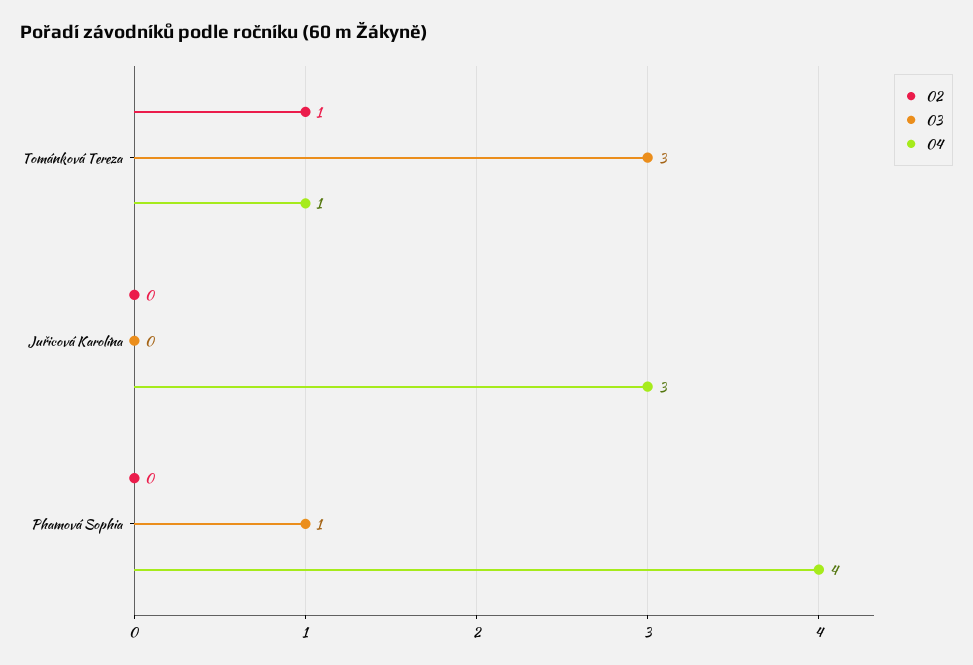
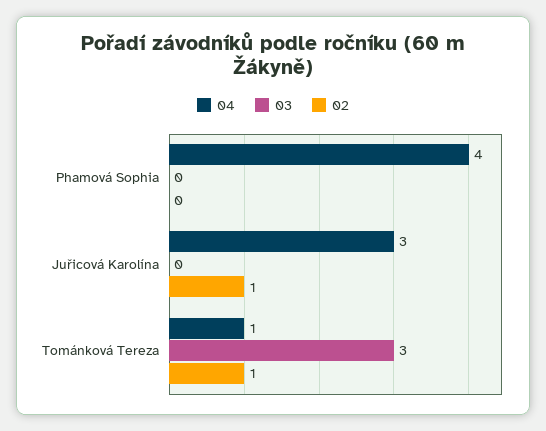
  {
    "02": {
      "Tománková Tereza": 1,
-     "Juřicová Karolína": 0,
+     "Juřicová Karolína": 1,
      "Phamová Sophia": 0
    },
    "03": {
      "Tománková Tereza": 3,
      "Juřicová Karolína": 0,
-     "Phamová Sophia": 1
+     "Phamová Sophia": 0
    },
    "04": {
      "Tománková Tereza": 1,
      "Juřicová Karolína": 3,
      "Phamová Sophia": 4
    }
  }

